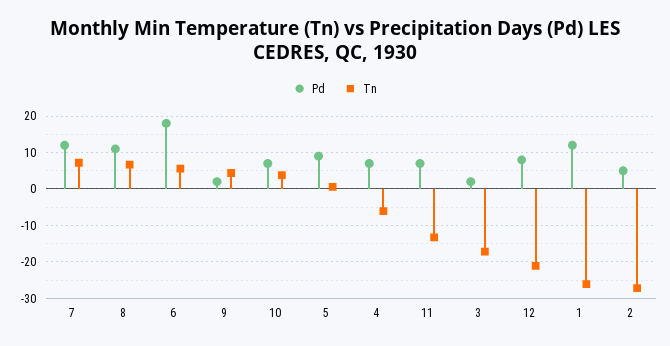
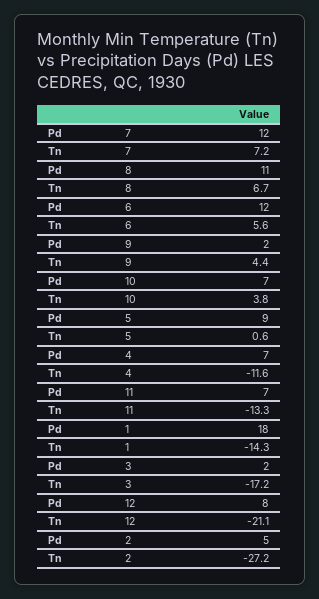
  {
    "Pd": {
      "7": 12,
      "8": 11,
-     "6": 18,
+     "6": 12,
      "9": 2,
      "10": 7,
      "5": 9,
      "4": 7,
      "11": 7,
      "3": 2,
      "12": 8,
-     "1": 12,
+     "1": 18,
      "2": 5
    },
    "Tn": {
      "7": 7.2,
      "8": 6.7,
      "6": 5.6,
      "9": 4.4,
      "10": 3.8,
      "5": 0.6,
-     "4": -6,
+     "4": -11.6,
      "11": -13.3,
      "3": -17.2,
      "12": -21.1,
-     "1": -26,
+     "1": -14.3,
      "2": -27.2
    }
  }

